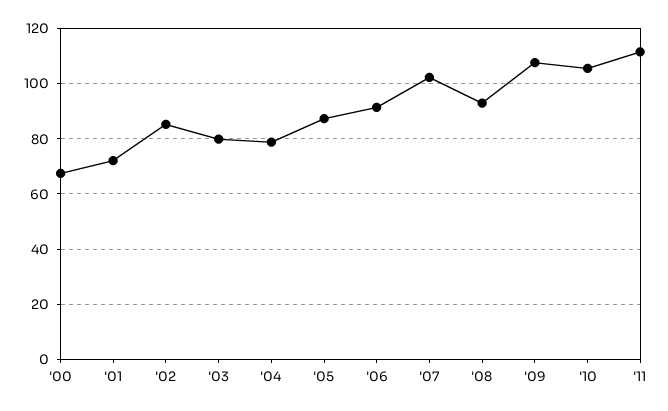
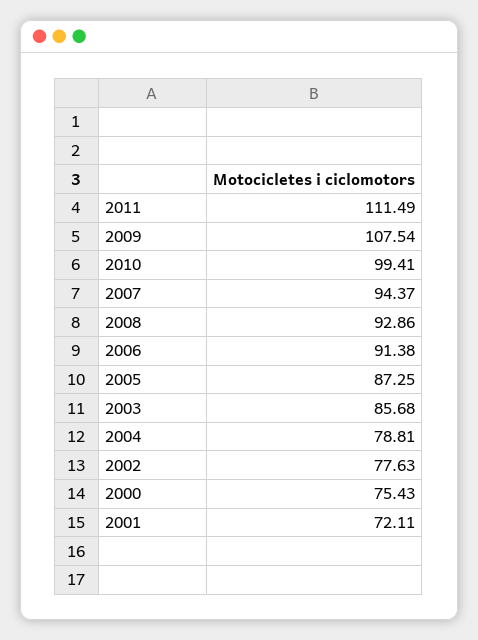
  {
-   "'00": 67.5,
+   "'00": 75.43,
    "'01": 72.11,
-   "'02": 85,
+   "'02": 77.63,
-   "'03": 80,
+   "'03": 85.68,
    "'04": 78.81,
    "'05": 87.25,
    "'06": 91.38,
-   "'07": 102.5,
+   "'07": 94.37,
    "'08": 92.86,
    "'09": 107.54,
-   "'10": 105,
+   "'10": 99.41,
    "'11": 111.49
  }

